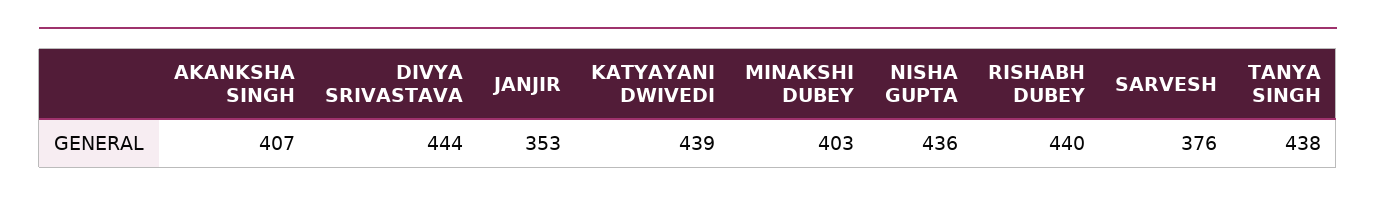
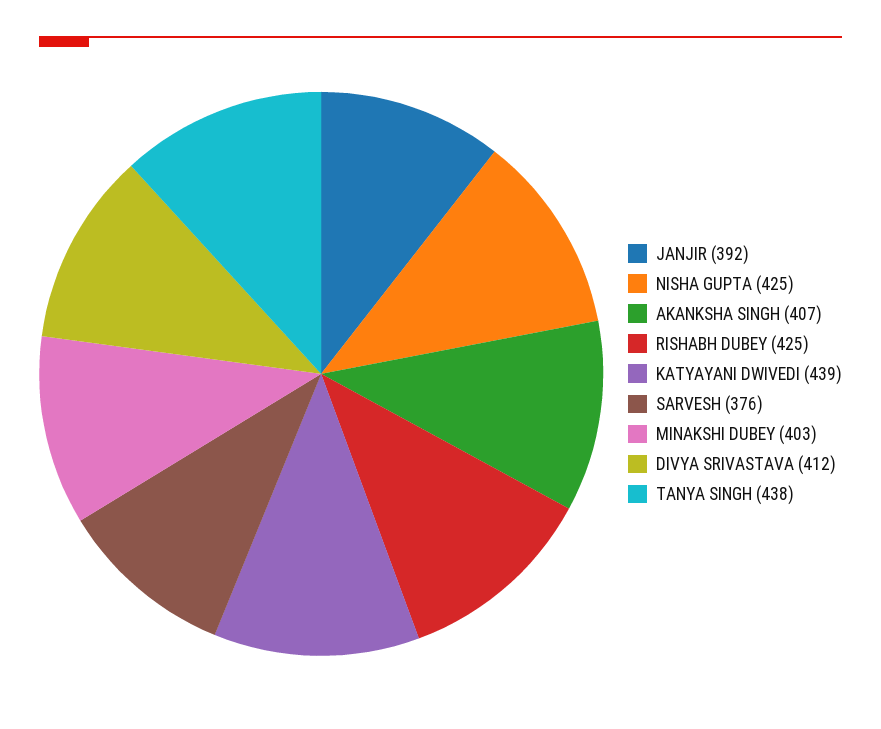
  {
    "AKANKSHA SINGH": 407,
-   "DIVYA SRIVASTAVA": 444,
+   "DIVYA SRIVASTAVA": 412,
-   "JANJIR": 353,
+   "JANJIR": 392,
    "KATYAYANI DWIVEDI": 439,
    "MINAKSHI DUBEY": 403,
-   "NISHA GUPTA": 436,
+   "NISHA GUPTA": 425,
-   "RISHABH DUBEY": 440,
+   "RISHABH DUBEY": 425,
    "SARVESH": 376,
    "TANYA SINGH": 438
  }

